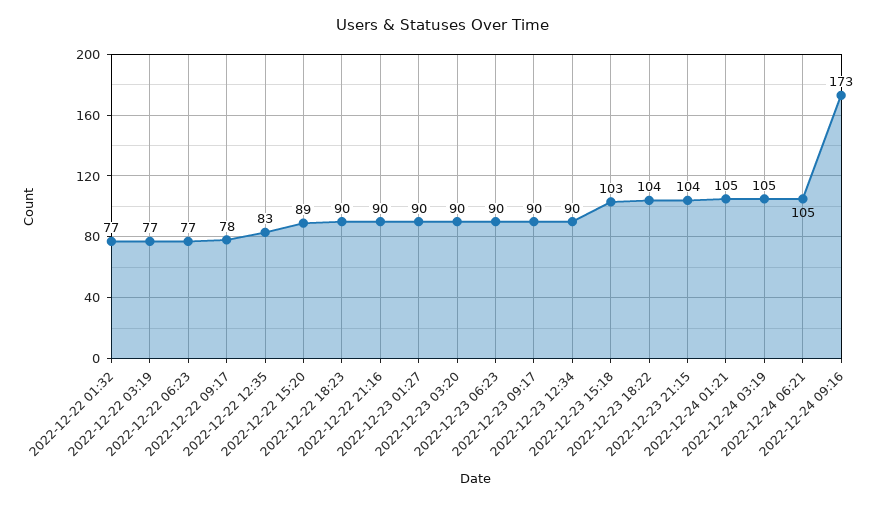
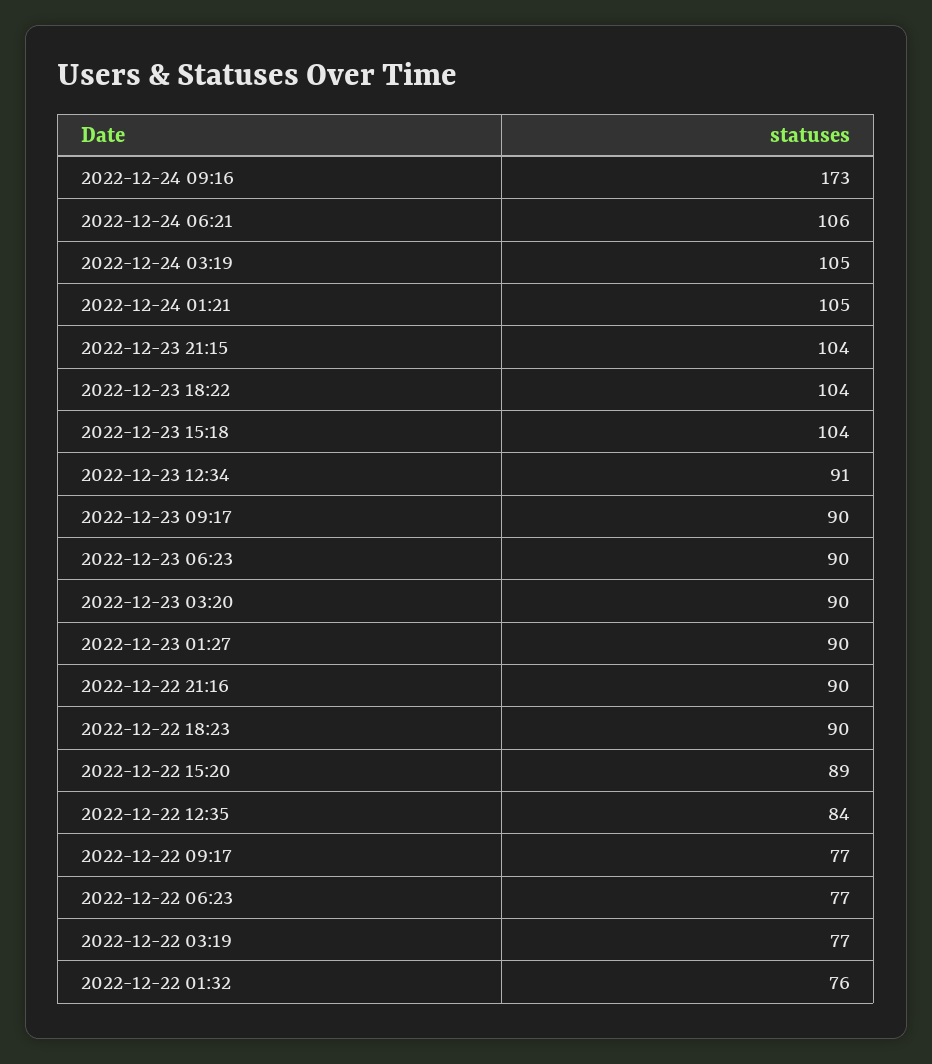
  {
-   "2022-12-22 01:32": 77,
+   "2022-12-22 01:32": 76,
    "2022-12-22 03:19": 77,
    "2022-12-22 06:23": 77,
-   "2022-12-22 09:17": 78,
+   "2022-12-22 09:17": 77,
-   "2022-12-22 12:35": 83,
+   "2022-12-22 12:35": 84,
    "2022-12-22 15:20": 89,
    "2022-12-22 18:23": 90,
    "2022-12-22 21:16": 90,
    "2022-12-23 01:27": 90,
    "2022-12-23 03:20": 90,
    "2022-12-23 06:23": 90,
    "2022-12-23 09:17": 90,
-   "2022-12-23 12:34": 90,
+   "2022-12-23 12:34": 91,
-   "2022-12-23 15:18": 103,
+   "2022-12-23 15:18": 104,
    "2022-12-23 18:22": 104,
    "2022-12-23 21:15": 104,
    "2022-12-24 01:21": 105,
    "2022-12-24 03:19": 105,
-   "2022-12-24 06:21": 105,
+   "2022-12-24 06:21": 106,
    "2022-12-24 09:16": 173
  }

